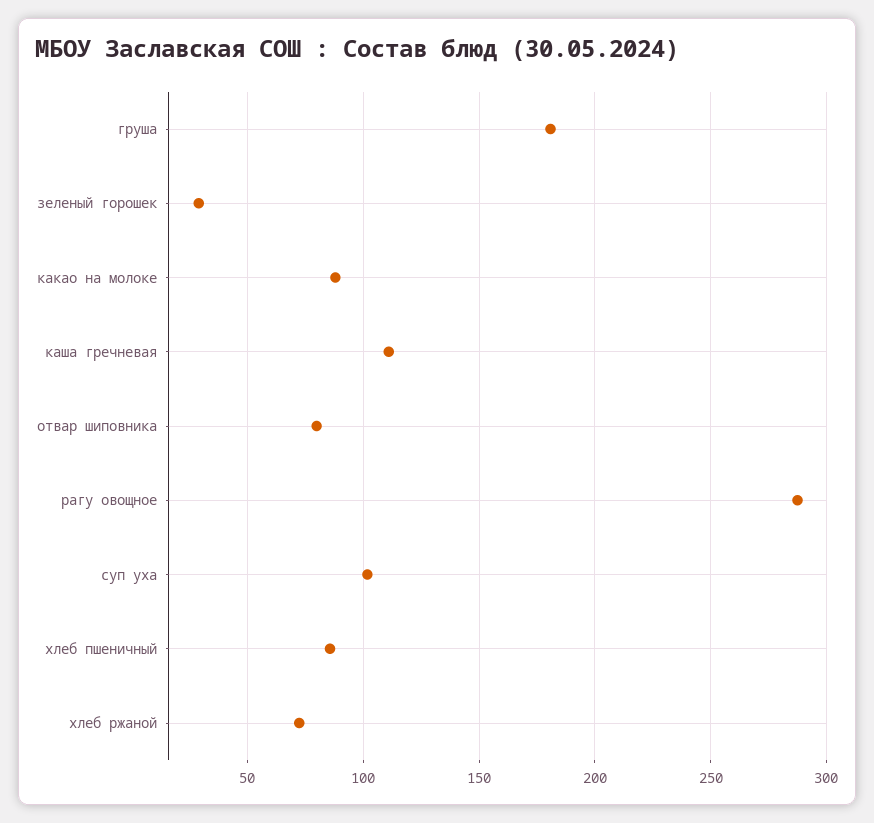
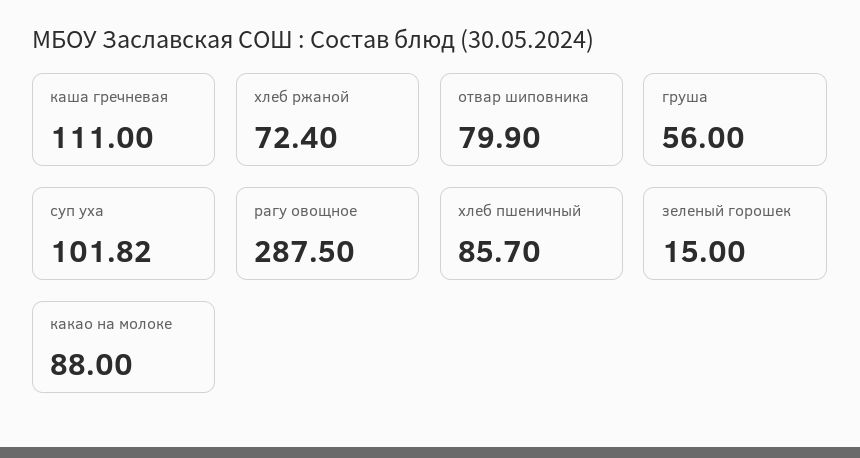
  {
-   "груша": 180,
+   "груша": 56,
-   "зеленый горошек": 30,
+   "зеленый горошек": 15,
    "какао на молоке": 88,
    "каша гречневая": 111,
    "отвар шиповника": 79.9,
    "рагу овощное": 287.5,
    "суп уха": 101.82,
    "хлеб пшеничный": 85.7,
    "хлеб ржаной": 72.4
  }

